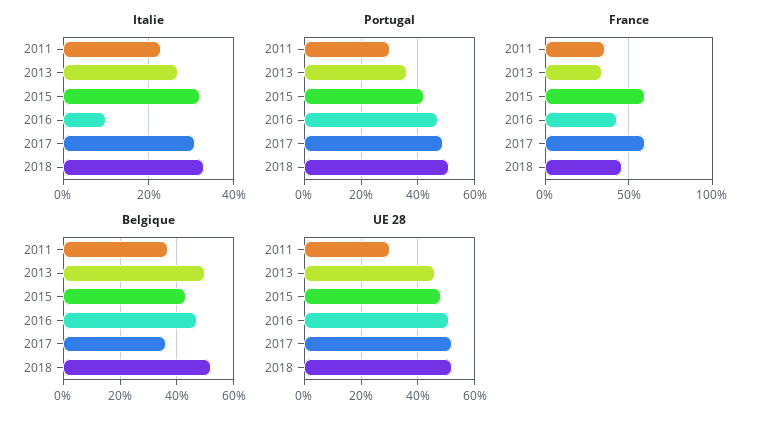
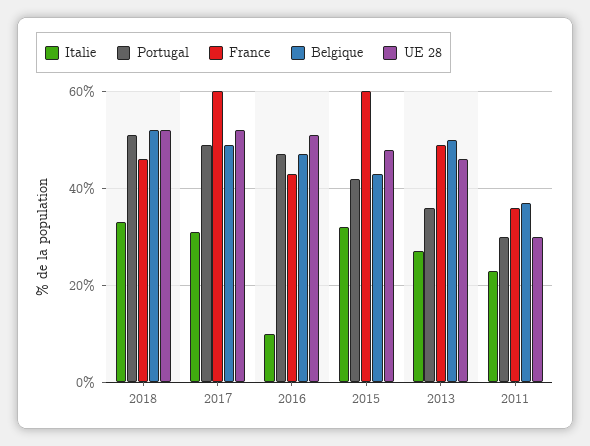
  {
    "Italie": {
      "2011": 25,
      "2013": 25,
      "2015": 30,
      "2016": 10,
      "2017": 30,
      "2018": 35
    },
    "Portugal": {
      "2011": 30,
      "2013": 35,
      "2015": 40,
      "2016": 45,
      "2017": 50,
      "2018": 50
    },
    "France": {
      "2011": 35,
-     "2013": 35,
+     "2013": 50,
      "2015": 60,
      "2016": 45,
      "2017": 60,
      "2018": 45
    },
    "Belgique": {
      "2011": 35,
      "2013": 50,
      "2015": 45,
      "2016": 45,
-     "2017": 35,
+     "2017": 50,
      "2018": 50
    },
    "UE 28": {
      "2011": 30,
      "2013": 45,
      "2015": 50,
      "2016": 50,
      "2017": 50,
      "2018": 50
    }
  }

